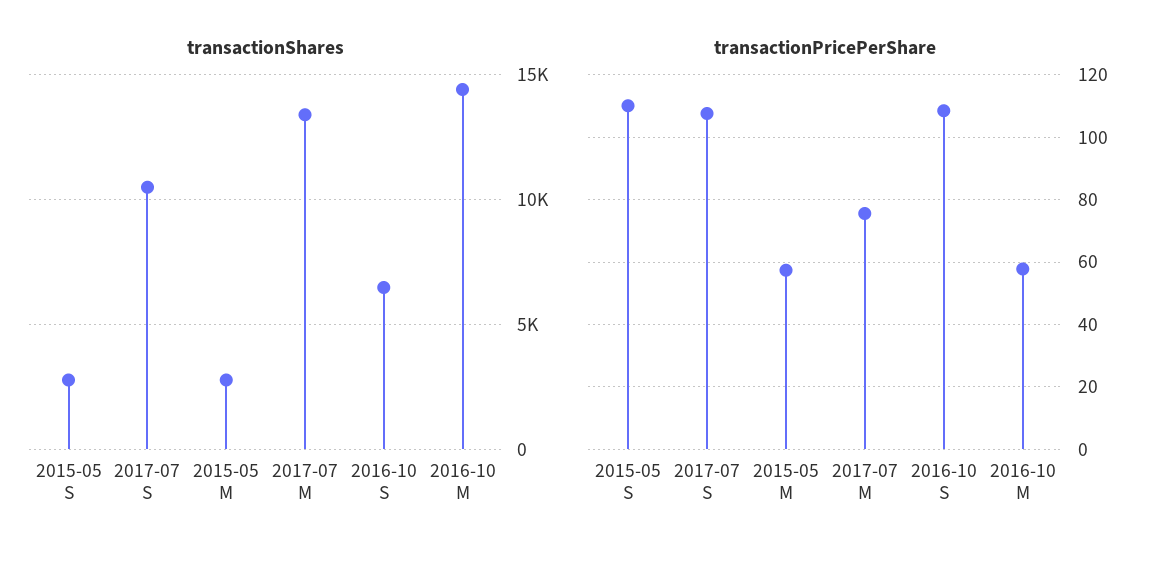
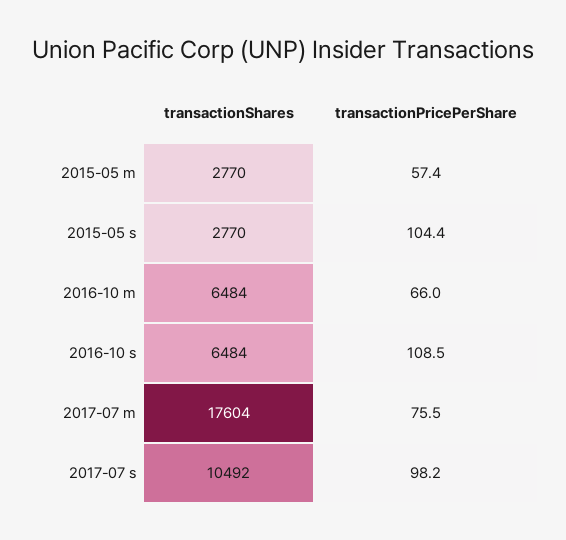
  {
    "transactionShares": {
      "2015-05 S": 2770,
      "2017-07 S": 10492,
      "2015-05 M": 2770,
-     "2017-07 M": 13500,
+     "2017-07 M": 17604,
      "2016-10 S": 6484,
-     "2016-10 M": 14500
+     "2016-10 M": 6484
    },
    "transactionPricePerShare": {
-     "2015-05 S": 110,
+     "2015-05 S": 104.4,
-     "2017-07 S": 108,
+     "2017-07 S": 98.2,
      "2015-05 M": 57.4,
      "2017-07 M": 75.5,
      "2016-10 S": 108.5,
-     "2016-10 M": 58
+     "2016-10 M": 66
    }
  }

